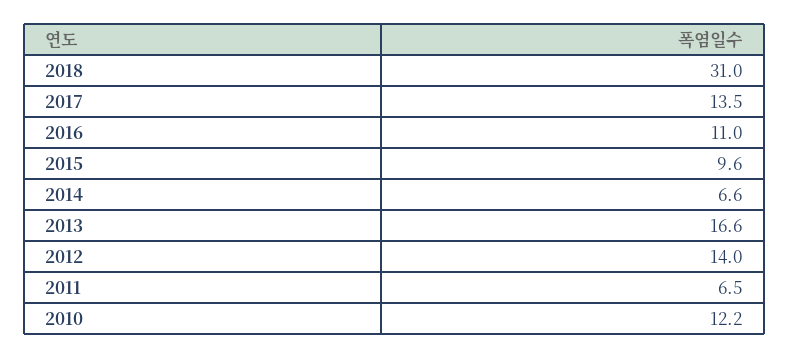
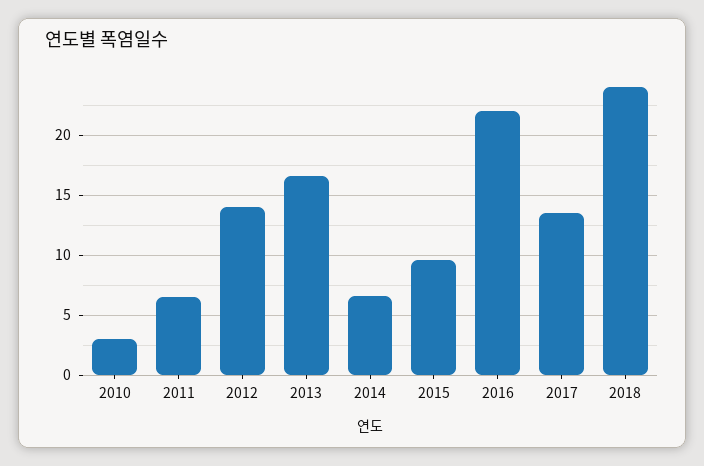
  {
-   "2018": 31,
+   "2018": 24,
    "2017": 13.5,
-   "2016": 11,
+   "2016": 22,
    "2015": 9.6,
    "2014": 6.6,
    "2013": 16.6,
    "2012": 14,
    "2011": 6.5,
-   "2010": 12.2
+   "2010": 3
  }

